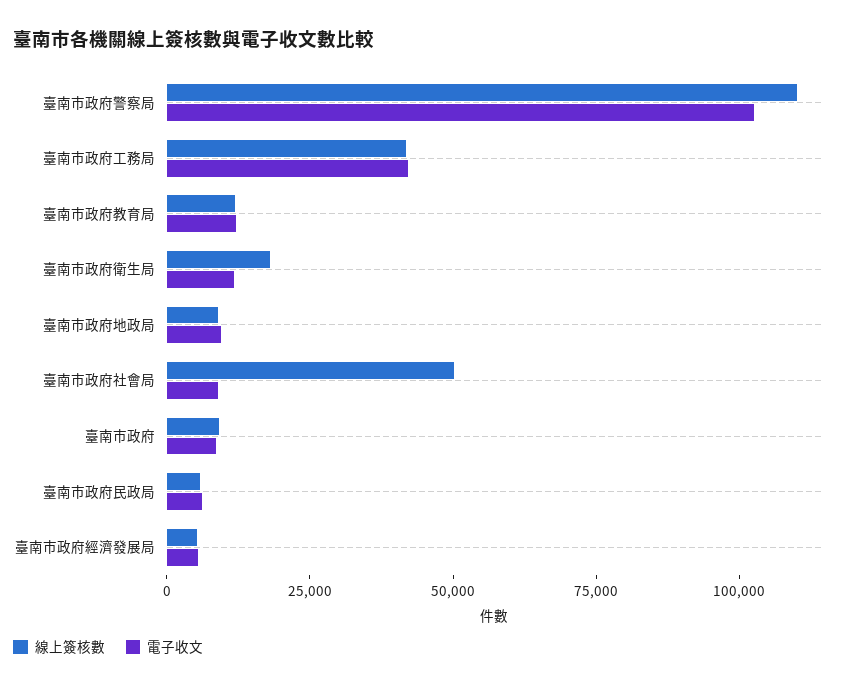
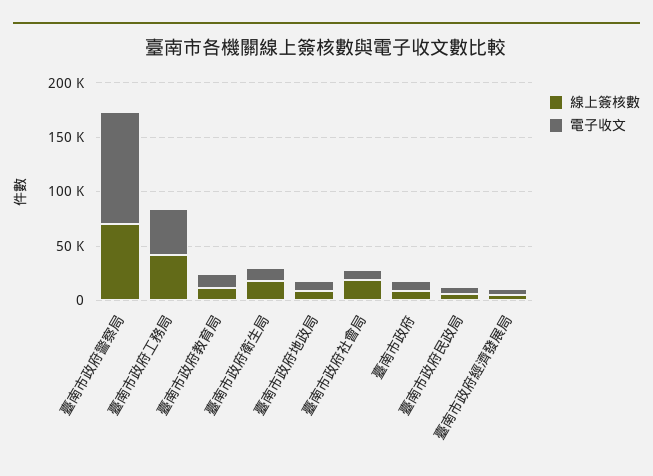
  {
    "線上簽核數": {
-     "臺南市政府警察局": 110000,
+     "臺南市政府警察局": 70000,
      "臺南市政府工務局": 40000,
      "臺南市政府教育局": 10000,
      "臺南市政府衛生局": 20000,
      "臺南市政府地政局": 10000,
-     "臺南市政府社會局": 50000,
+     "臺南市政府社會局": 20000,
      "臺南市政府": 10000,
      "臺南市政府民政局": 5000,
      "臺南市政府經濟發展局": 5000
    },
    "電子收文": {
      "臺南市政府警察局": 105000,
      "臺南市政府工務局": 40000,
      "臺南市政府教育局": 10000,
      "臺南市政府衛生局": 10000,
      "臺南市政府地政局": 10000,
      "臺南市政府社會局": 10000,
      "臺南市政府": 10000,
      "臺南市政府民政局": 5000,
      "臺南市政府經濟發展局": 5000
    }
  }

